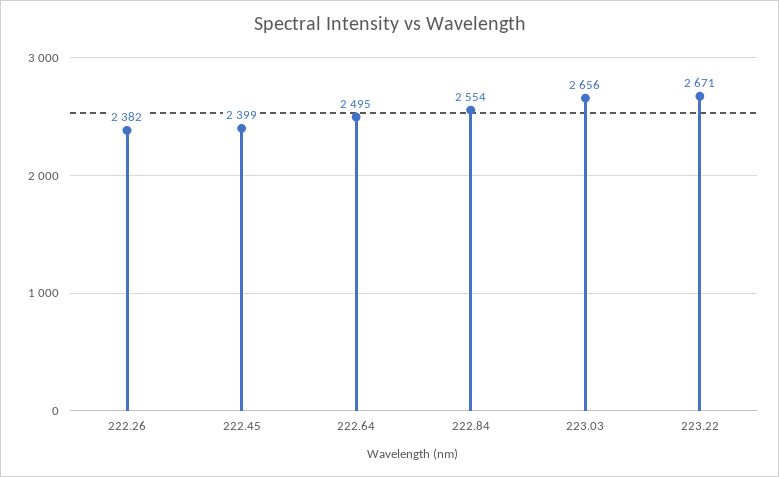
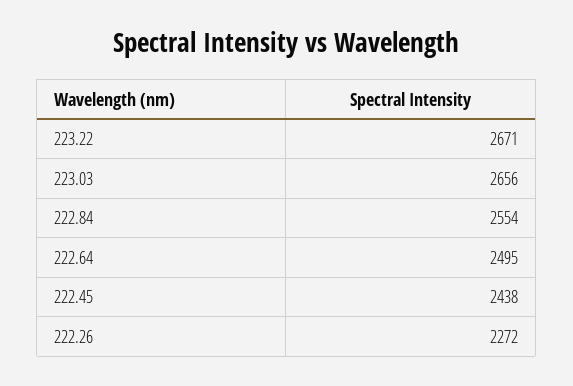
  {
-   "222.26": 2382,
+   "222.26": 2272,
-   "222.45": 2399,
+   "222.45": 2438,
    "222.64": 2495,
    "222.84": 2554,
    "223.03": 2656,
    "223.22": 2671
  }

